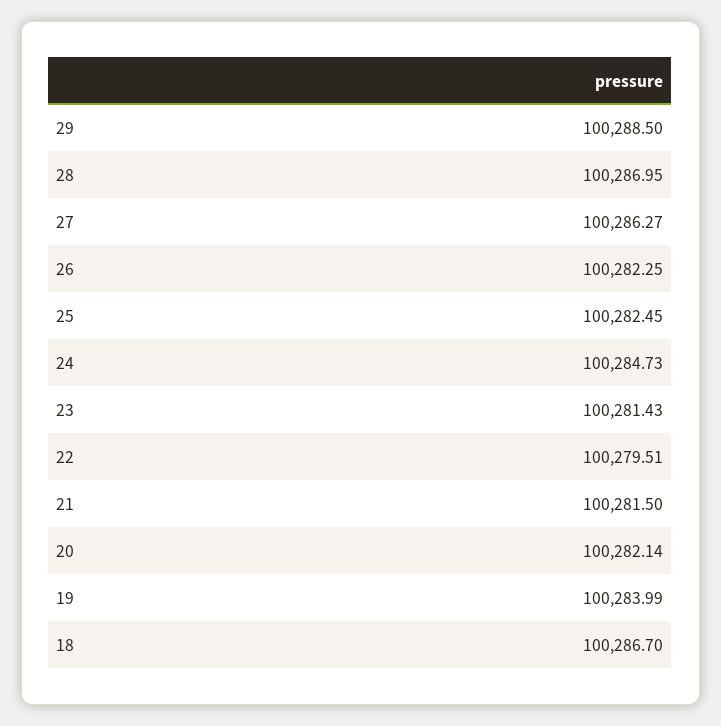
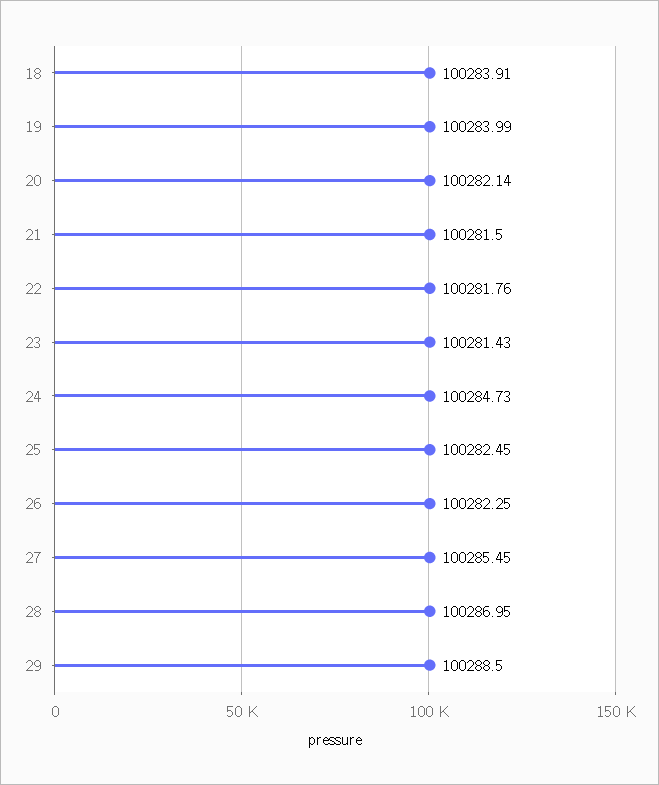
  {
    "29": 100288.5,
    "28": 100286.95,
-   "27": 100286.27,
+   "27": 100285.45,
    "26": 100282.25,
    "25": 100282.45,
    "24": 100284.73,
    "23": 100281.43,
-   "22": 100279.51,
+   "22": 100281.76,
    "21": 100281.5,
    "20": 100282.14,
    "19": 100283.99,
-   "18": 100286.7
+   "18": 100283.91
  }

